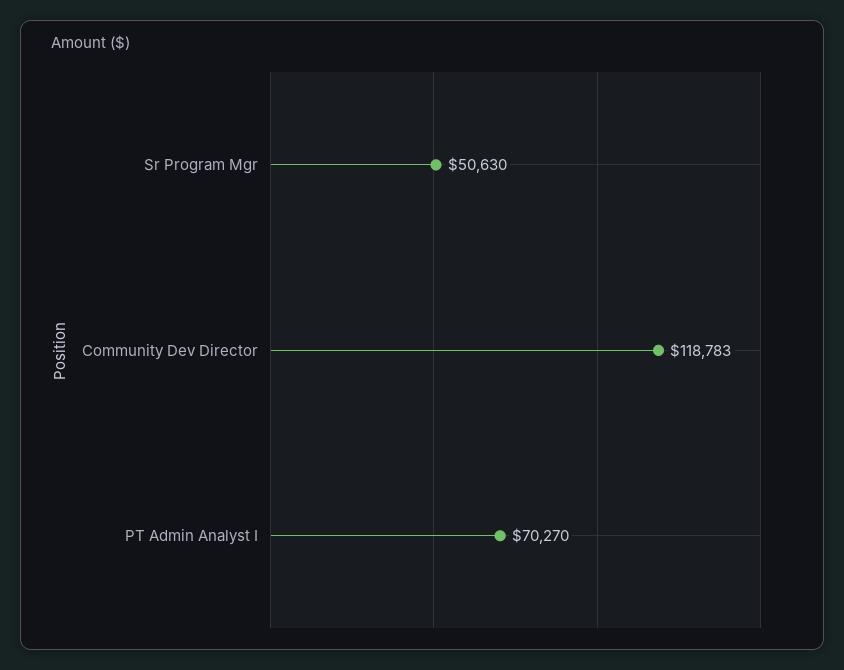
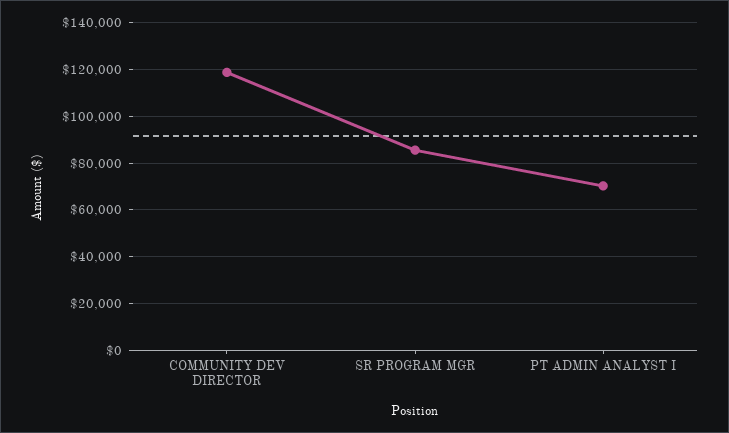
  {
-   "Sr Program Mgr": 50630,
+   "Sr Program Mgr": 85000,
    "Community Dev Director": 118783,
    "PT Admin Analyst I": 70270
  }

